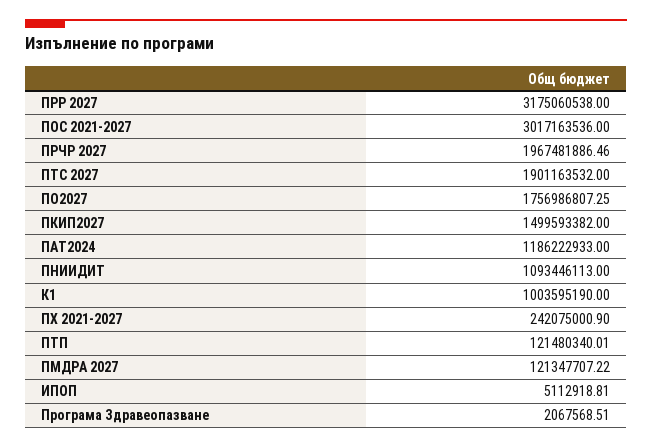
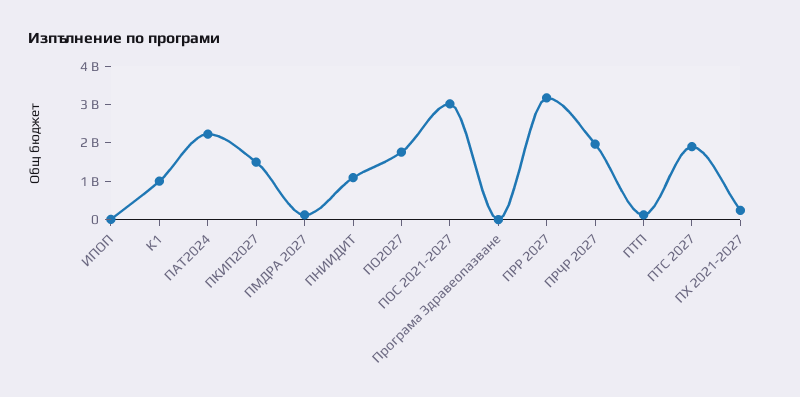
  {
    "ПРР 2027": 3175060538,
    "ПОС 2021-2027": 3017163536,
    "ПРЧР 2027": 1967481886.46,
    "ПТС 2027": 1901163532,
    "ПО2027": 1756986807.25,
    "ПКИП2027": 1499593382,
-   "ПАТ2024": 1186222933,
+   "ПАТ2024": 2250000000,
    "ПНИИДИТ": 1093446113,
    "К1": 1003595190,
    "ПХ 2021-2027": 242075000.9,
    "ПТП": 121480340.01,
    "ПМДРА 2027": 121347707.22,
    "ИПОП": 5112918.81,
    "Програма Здравеопазване": 2067568.51
  }

